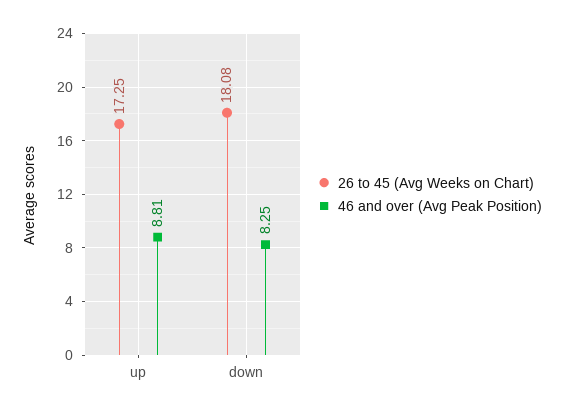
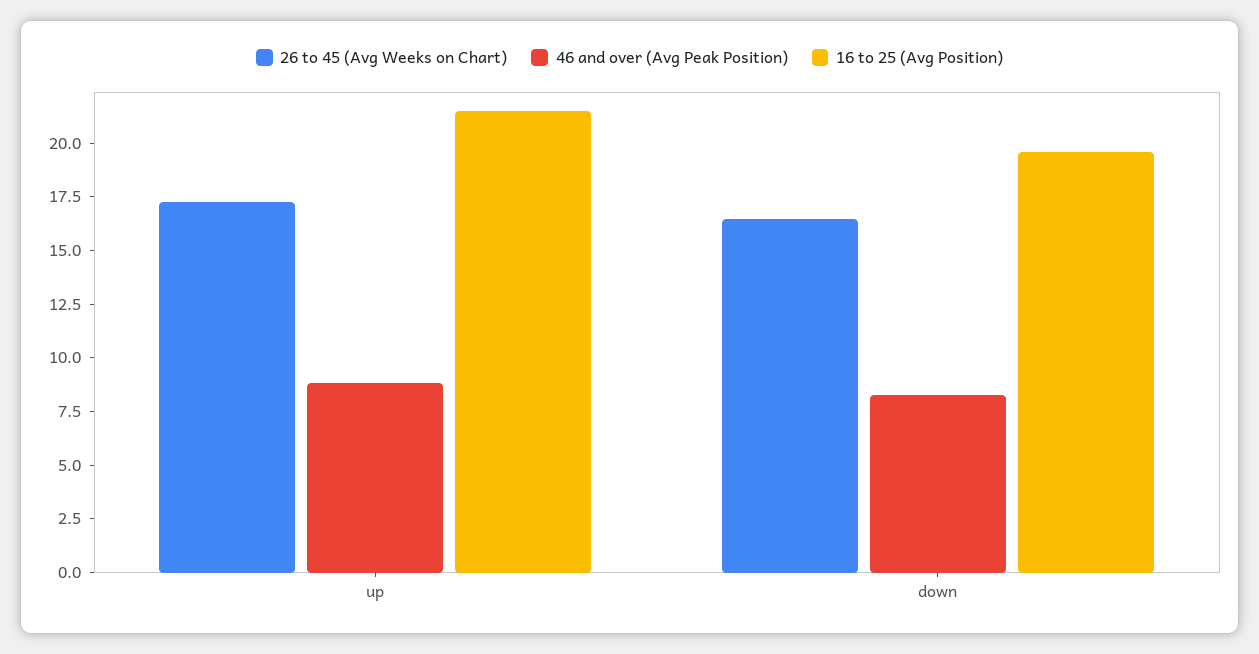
  {
    "26 to 45 (Avg Weeks on Chart)": {
      "up": 17.25,
-     "down": 18.08
+     "down": 16.5
    },
    "46 and over (Avg Peak Position)": {
      "up": 8.81,
      "down": 8.25
-   }
+   },
+   "16 to 25 (Avg Position)": {
+     "up": 21.5,
+     "down": 19.5
+   }
  }

